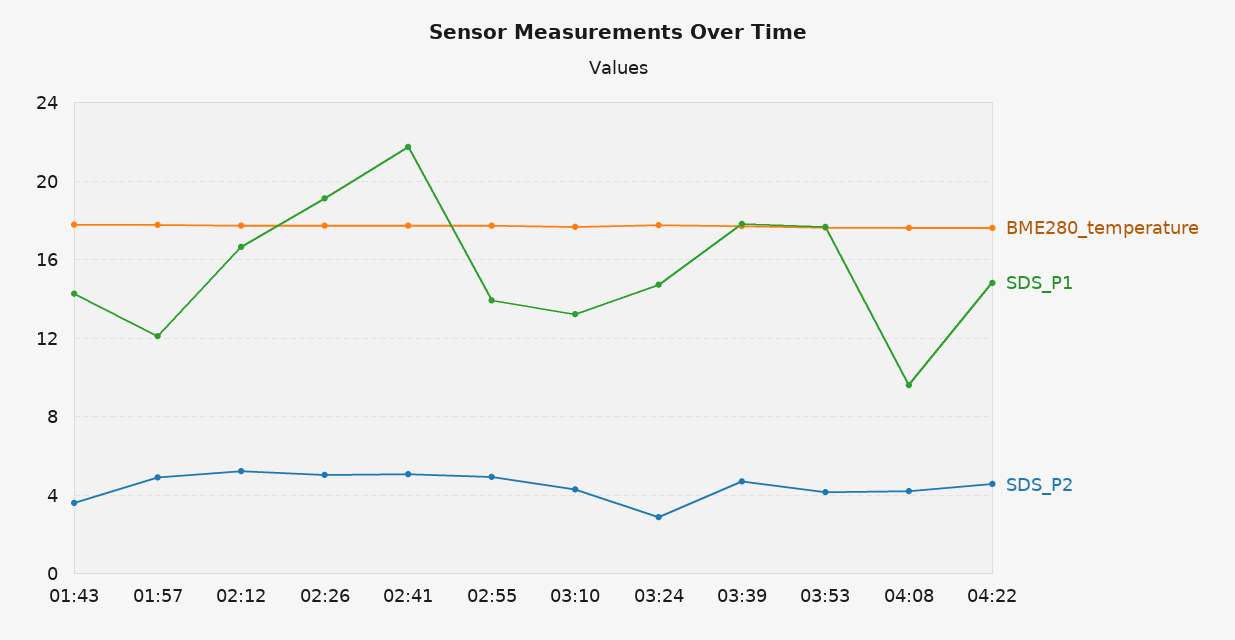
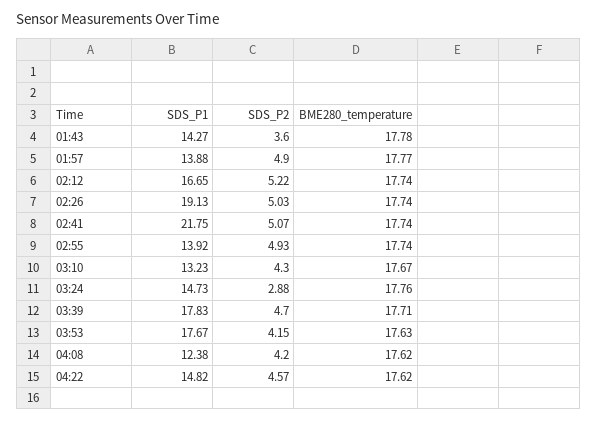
  {
    "BME280_temperature": {
      "01:43": 17.78,
      "01:57": 17.77,
      "02:12": 17.74,
      "02:26": 17.74,
      "02:41": 17.74,
      "02:55": 17.74,
      "03:10": 17.67,
      "03:24": 17.76,
      "03:39": 17.71,
      "03:53": 17.63,
      "04:08": 17.62,
      "04:22": 17.62
    },
    "SDS_P1": {
      "01:43": 14.27,
-     "01:57": 12,
+     "01:57": 13.88,
      "02:12": 16.65,
      "02:26": 19.13,
      "02:41": 21.75,
      "02:55": 13.92,
      "03:10": 13.23,
      "03:24": 14.73,
      "03:39": 17.83,
      "03:53": 17.67,
-     "04:08": 9.5,
+     "04:08": 12.38,
      "04:22": 14.82
    },
    "SDS_P2": {
      "01:43": 3.6,
      "01:57": 4.9,
      "02:12": 5.22,
      "02:26": 5.03,
      "02:41": 5.07,
      "02:55": 4.93,
      "03:10": 4.3,
      "03:24": 2.88,
      "03:39": 4.7,
      "03:53": 4.15,
      "04:08": 4.2,
      "04:22": 4.57
    }
  }

